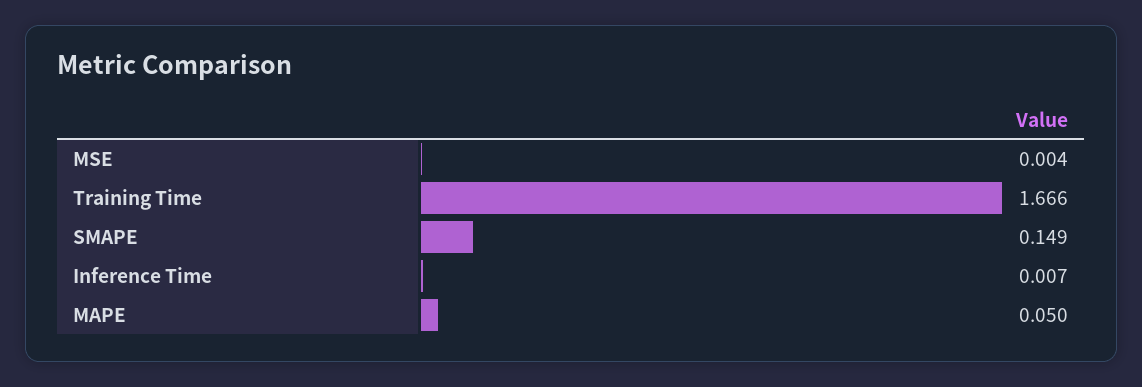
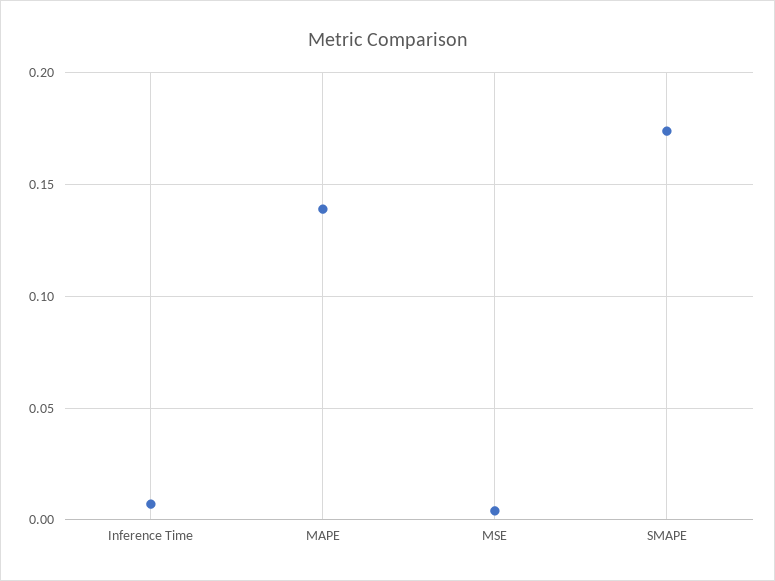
  {
    "MSE": 0.004,
-   "Training Time": 1.666,
-   "SMAPE": 0.149,
+   "SMAPE": 0.175,
    "Inference Time": 0.007,
-   "MAPE": 0.05
+   "MAPE": 0.14
  }

